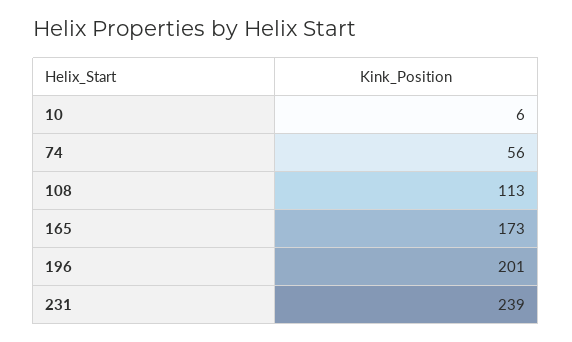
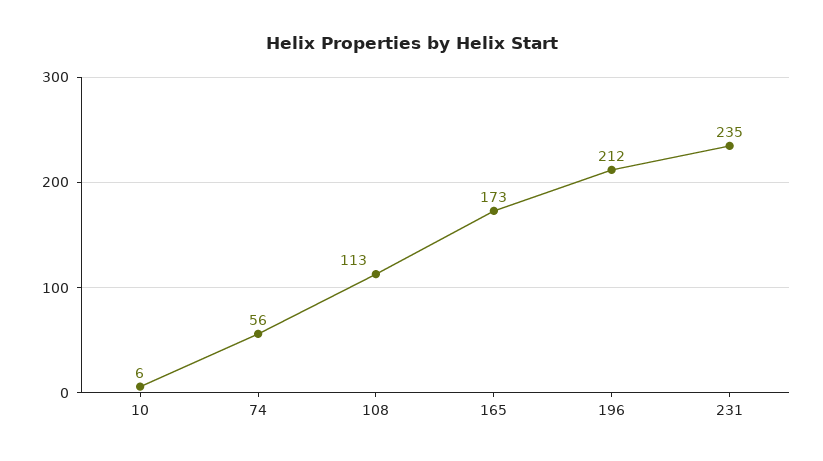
  {
    "10": 6,
    "74": 56,
    "108": 113,
    "165": 173,
-   "196": 201,
+   "196": 212,
-   "231": 239
+   "231": 235
  }

